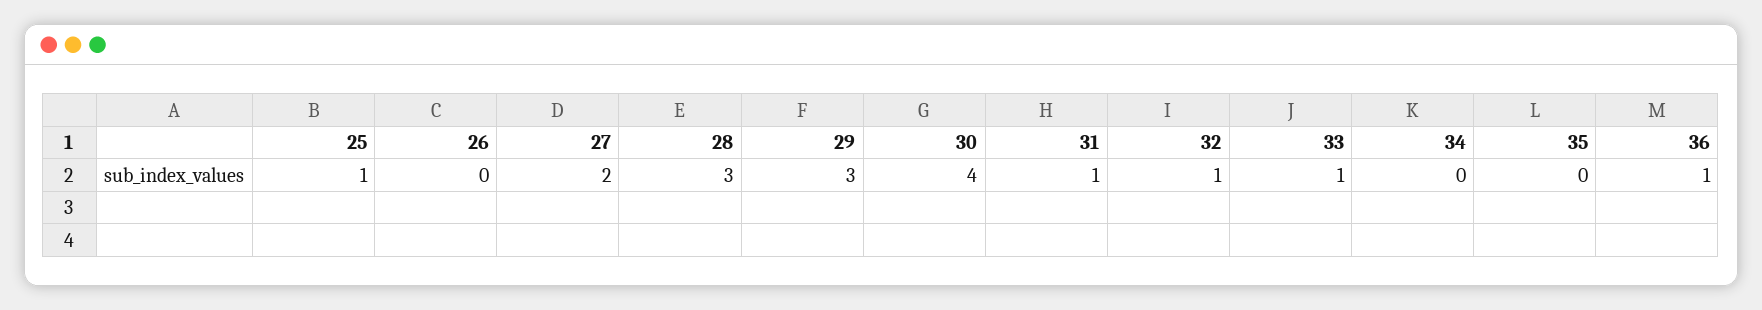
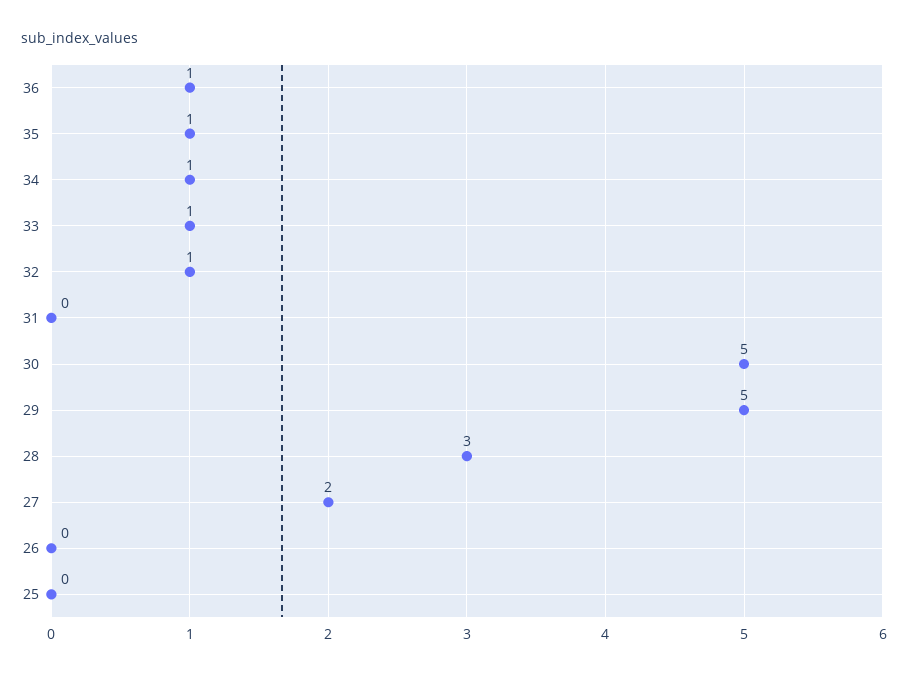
  {
-   "25": 1,
+   "25": 0,
    "26": 0,
    "27": 2,
    "28": 3,
-   "29": 3,
+   "29": 5,
-   "30": 4,
+   "30": 5,
-   "31": 1,
+   "31": 0,
    "32": 1,
    "33": 1,
-   "34": 0,
+   "34": 1,
-   "35": 0,
+   "35": 1,
    "36": 1
  }

